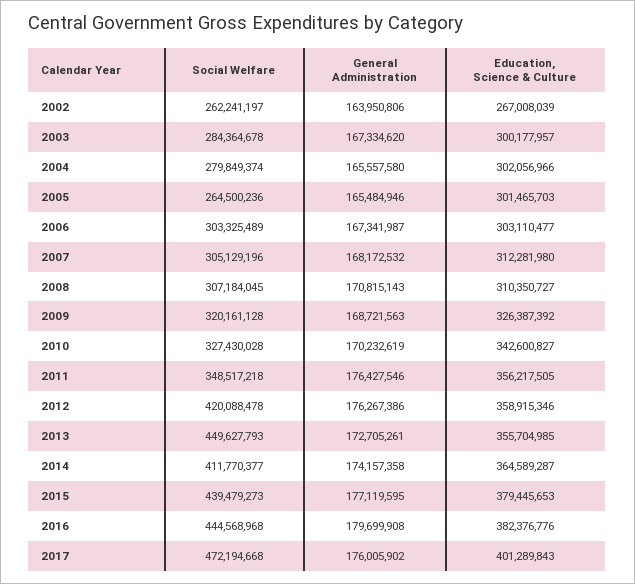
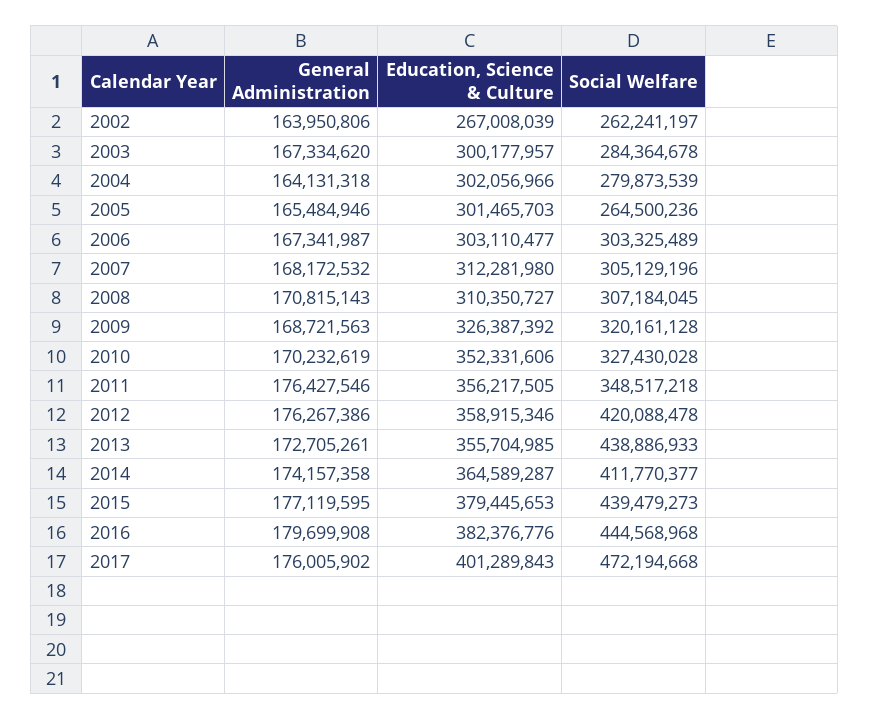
  {
    "Social Welfare": {
      "2002": 262241197,
      "2003": 284364678,
-     "2004": 279849374,
+     "2004": 279873539,
      "2005": 264500236,
      "2006": 303325489,
      "2007": 305129196,
      "2008": 307184045,
      "2009": 320161128,
      "2010": 327430028,
      "2011": 348517218,
      "2012": 420088478,
-     "2013": 449627793,
+     "2013": 438886933,
      "2014": 411770377,
      "2015": 439479273,
      "2016": 444568968,
      "2017": 472194668
    },
    "General Administration": {
      "2002": 163950806,
      "2003": 167334620,
-     "2004": 165557580,
+     "2004": 164131318,
      "2005": 165484946,
      "2006": 167341987,
      "2007": 168172532,
      "2008": 170815143,
      "2009": 168721563,
      "2010": 170232619,
      "2011": 176427546,
      "2012": 176267386,
      "2013": 172705261,
      "2014": 174157358,
      "2015": 177119595,
      "2016": 179699908,
      "2017": 176005902
    },
    "Education, Science & Culture": {
      "2002": 267008039,
      "2003": 300177957,
      "2004": 302056966,
      "2005": 301465703,
      "2006": 303110477,
      "2007": 312281980,
      "2008": 310350727,
      "2009": 326387392,
-     "2010": 342600827,
+     "2010": 352331606,
      "2011": 356217505,
      "2012": 358915346,
      "2013": 355704985,
      "2014": 364589287,
      "2015": 379445653,
      "2016": 382376776,
      "2017": 401289843
    }
  }

